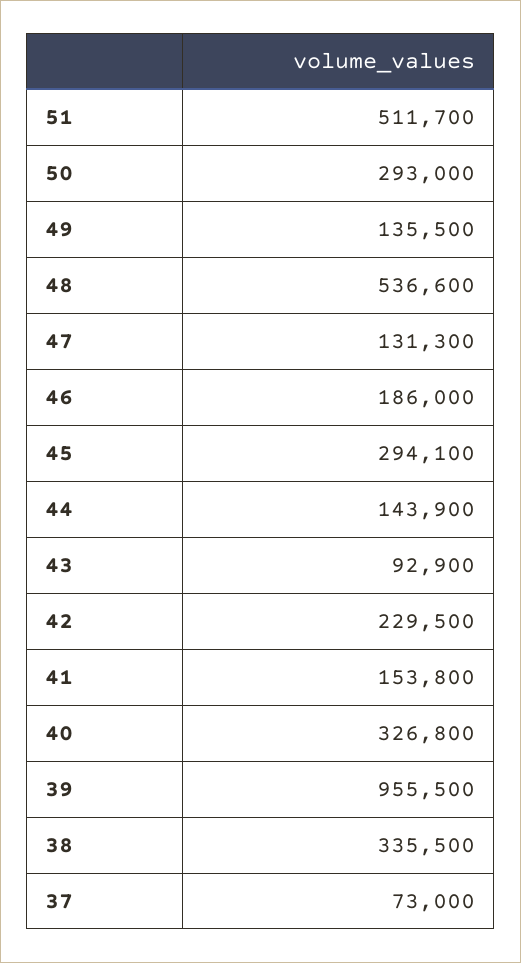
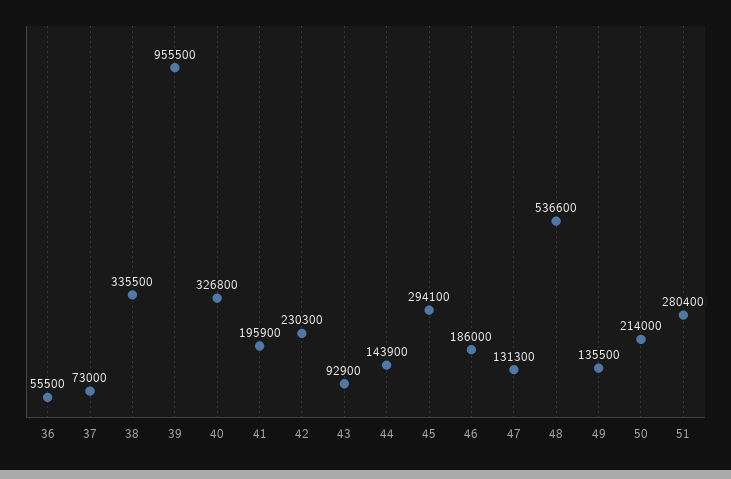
  {
-   "51": 511700,
+   "51": 280400,
-   "50": 293000,
+   "50": 214000,
    "49": 135500,
    "48": 536600,
    "47": 131300,
    "46": 186000,
    "45": 294100,
    "44": 143900,
    "43": 92900,
-   "42": 229500,
+   "42": 230300,
-   "41": 153800,
+   "41": 195900,
    "40": 326800,
    "39": 955500,
    "38": 335500,
-   "37": 73000
+   "37": 73000,
+   "36": 55500
  }

